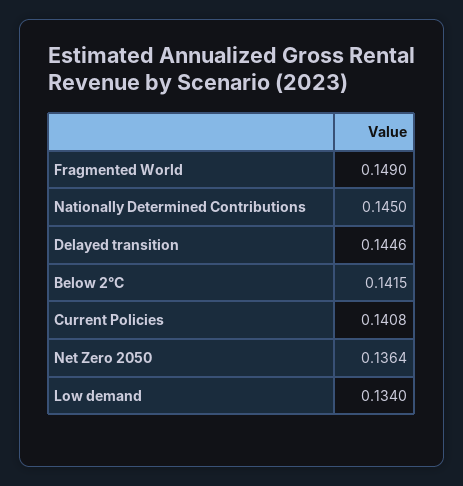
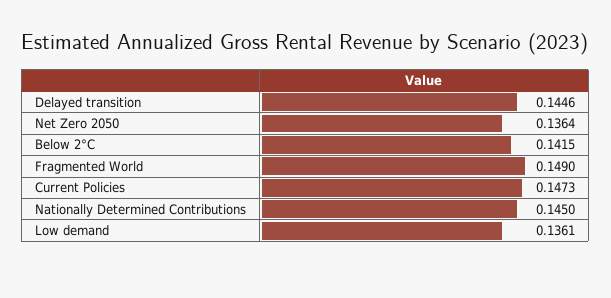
  {
    "Fragmented World": 0.149,
    "Nationally Determined Contributions": 0.145,
    "Delayed transition": 0.1446,
    "Below 2°C": 0.1415,
-   "Current Policies": 0.1408,
+   "Current Policies": 0.1473,
    "Net Zero 2050": 0.1364,
-   "Low demand": 0.134
+   "Low demand": 0.1361
  }

